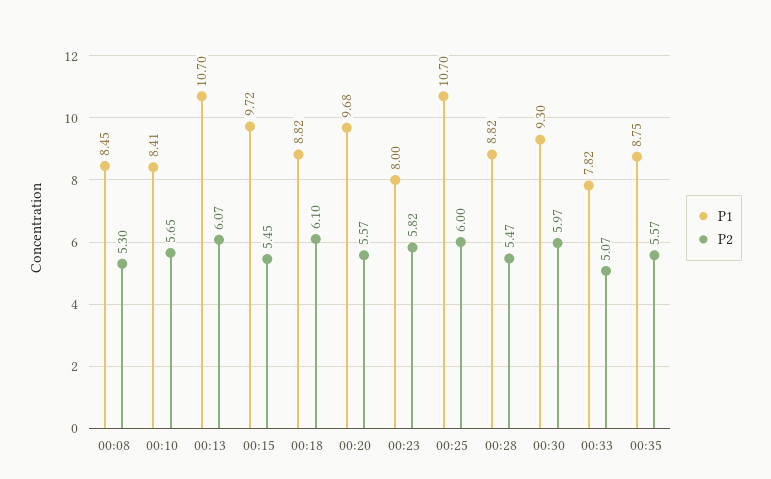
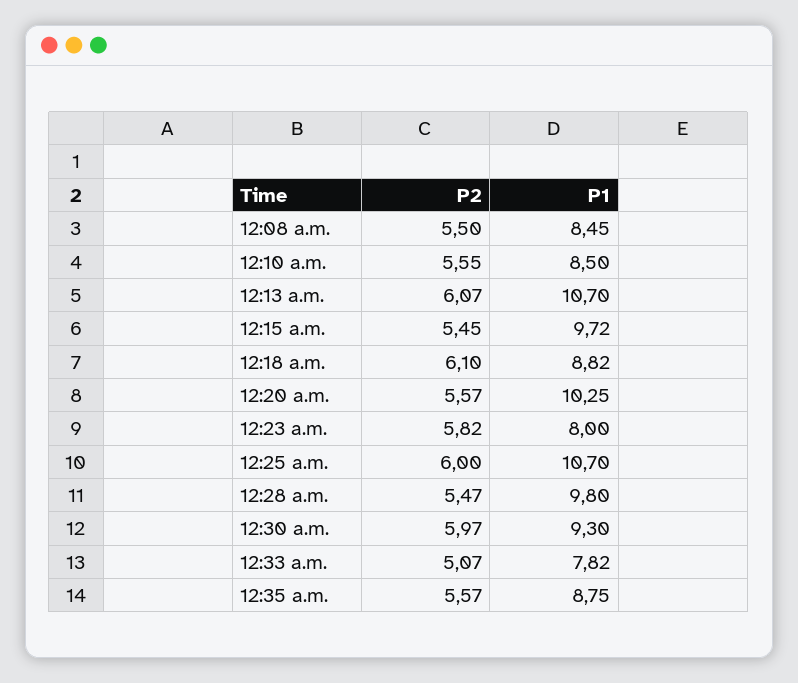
  {
    "P1": {
      "00:08": 8.45,
-     "00:10": 8.41,
+     "00:10": 8.5,
      "00:13": 10.7,
      "00:15": 9.72,
      "00:18": 8.82,
-     "00:20": 9.68,
+     "00:20": 10.25,
      "00:23": 8,
      "00:25": 10.7,
-     "00:28": 8.82,
+     "00:28": 9.8,
      "00:30": 9.3,
      "00:33": 7.82,
      "00:35": 8.75
    },
    "P2": {
-     "00:08": 5.3,
+     "00:08": 5.5,
-     "00:10": 5.65,
+     "00:10": 5.55,
      "00:13": 6.07,
      "00:15": 5.45,
      "00:18": 6.1,
      "00:20": 5.57,
      "00:23": 5.82,
      "00:25": 6,
      "00:28": 5.47,
      "00:30": 5.97,
      "00:33": 5.07,
      "00:35": 5.57
    }
  }

